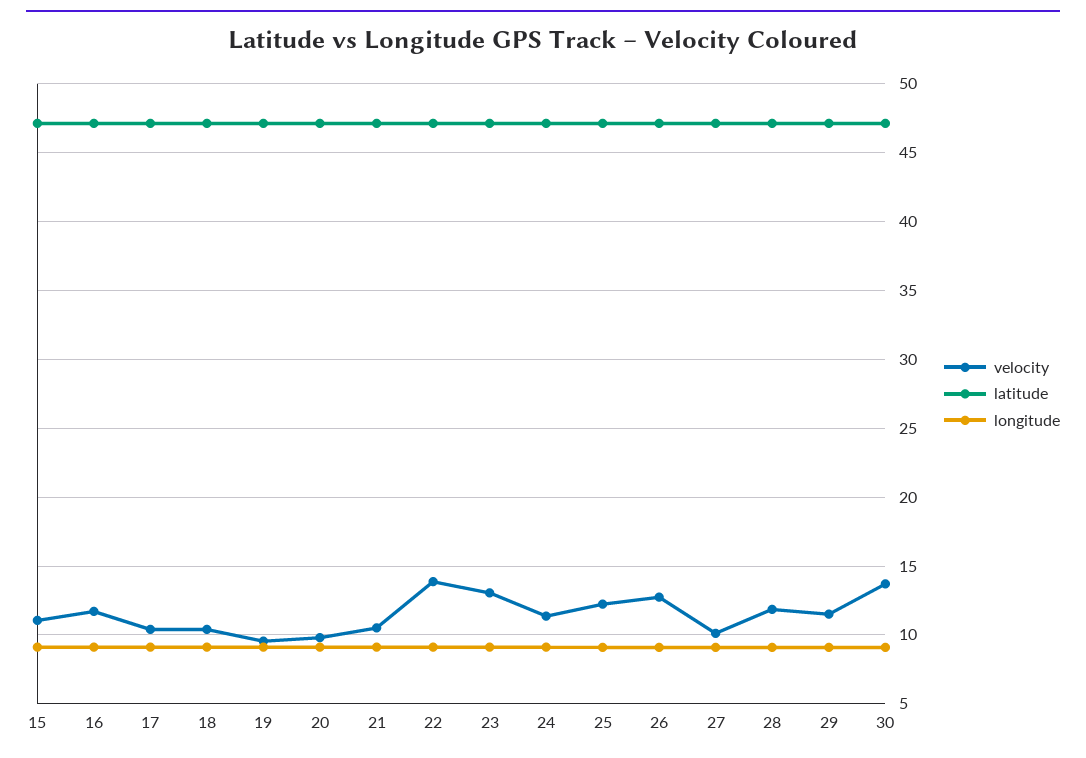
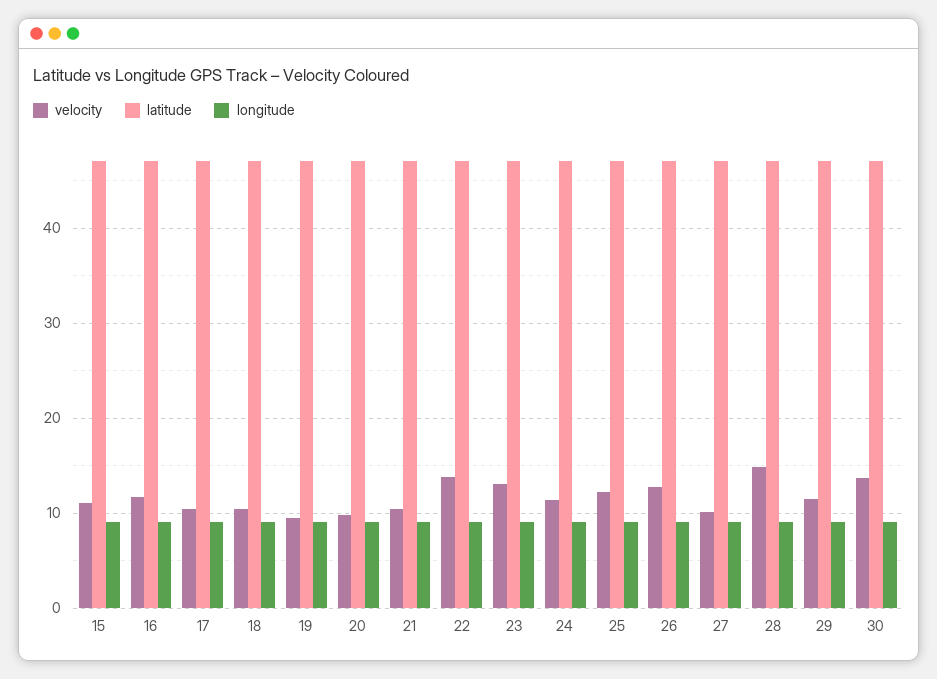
  {
    "velocity": {
      "15": 11,
      "16": 11.5,
      "17": 10.5,
      "18": 10.5,
      "19": 9.5,
      "20": 10,
      "21": 10.5,
      "22": 14,
      "23": 13,
      "24": 11.5,
      "25": 12,
      "26": 12.5,
      "27": 10,
-     "28": 12,
+     "28": 15,
      "29": 11.5,
      "30": 13.5
    },
    "latitude": {
      "15": 47,
      "16": 47,
      "17": 47,
      "18": 47,
      "19": 47,
      "20": 47,
      "21": 47,
      "22": 47,
      "23": 47,
      "24": 47,
      "25": 47,
      "26": 47,
      "27": 47,
      "28": 47,
      "29": 47,
      "30": 47
    },
    "longitude": {
      "15": 9,
      "16": 9,
      "17": 9,
      "18": 9,
      "19": 9,
      "20": 9,
      "21": 9,
      "22": 9,
      "23": 9,
      "24": 9,
      "25": 9,
      "26": 9,
      "27": 9,
      "28": 9,
      "29": 9,
      "30": 9
    }
  }

